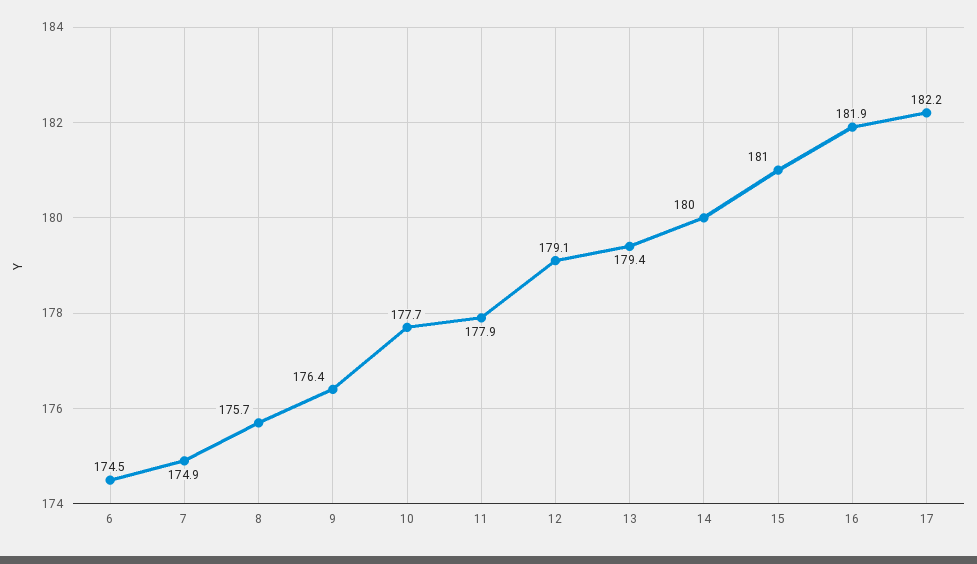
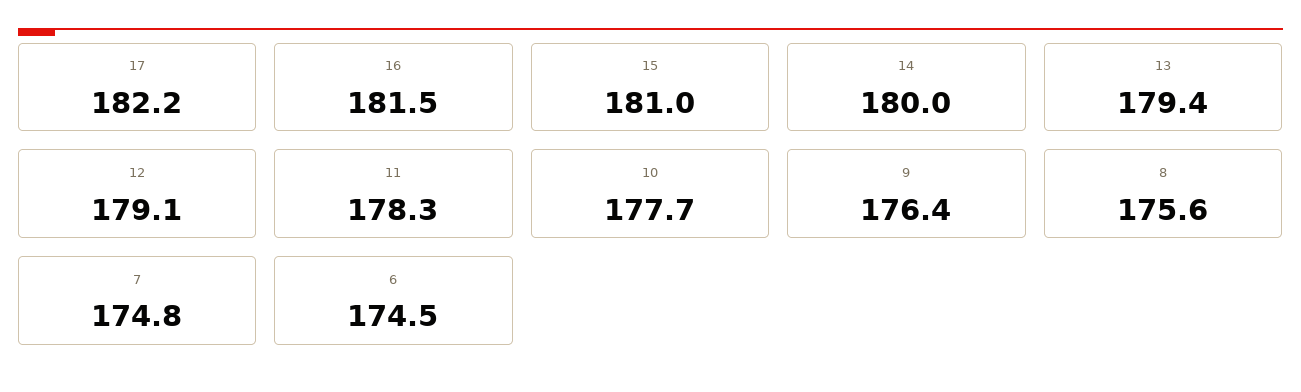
  {
    "6": 174.5,
-   "7": 174.9,
+   "7": 174.8,
-   "8": 175.7,
+   "8": 175.6,
    "9": 176.4,
    "10": 177.7,
-   "11": 177.9,
+   "11": 178.3,
    "12": 179.1,
    "13": 179.4,
    "14": 180,
    "15": 181,
-   "16": 181.9,
+   "16": 181.5,
    "17": 182.2
  }

